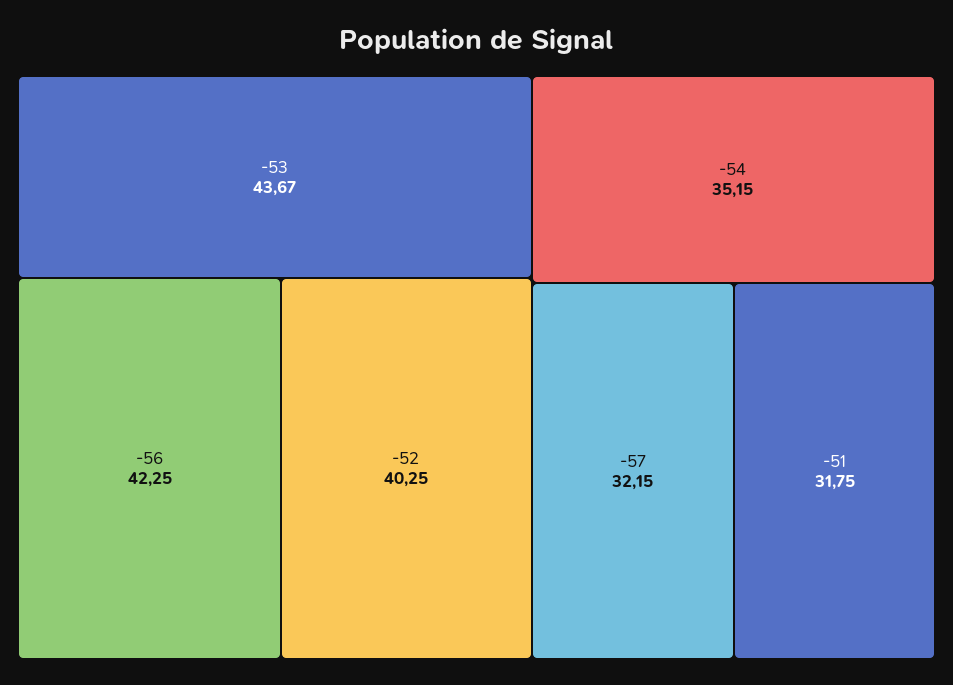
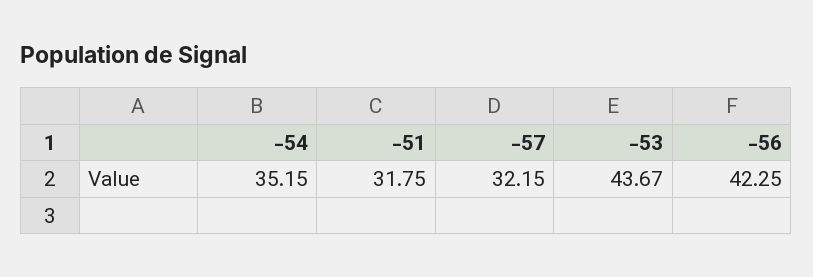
  {
    "-53": 43.67,
    "-56": 42.25,
-   "-52": 40.25,
    "-54": 35.15,
    "-57": 32.15,
    "-51": 31.75
  }

